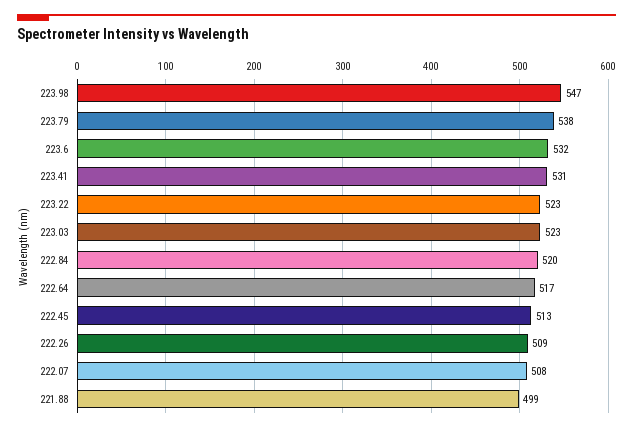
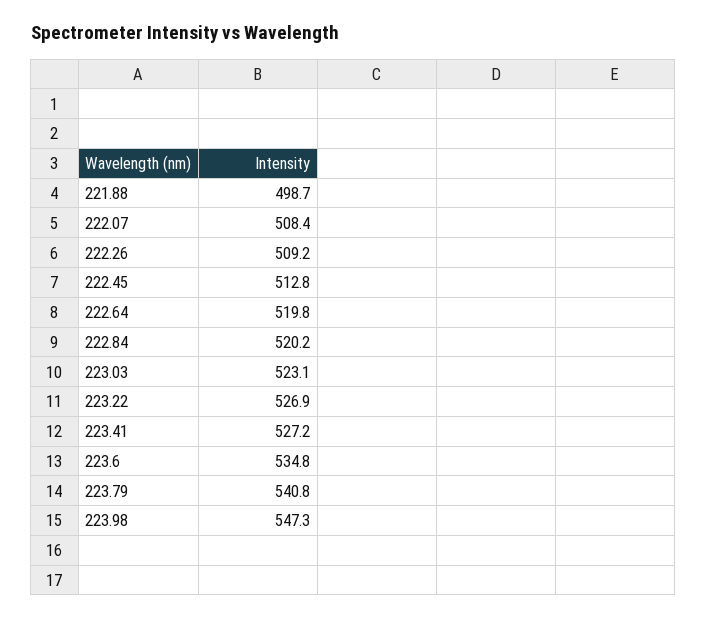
  {
    "223.98": 547.3,
-   "223.79": 538,
+   "223.79": 540.8,
-   "223.6": 532,
+   "223.6": 534.8,
-   "223.41": 531,
+   "223.41": 527.2,
-   "223.22": 523,
+   "223.22": 526.9,
    "223.03": 523.1,
    "222.84": 520.2,
-   "222.64": 517,
+   "222.64": 519.8,
    "222.45": 512.8,
    "222.26": 509.2,
    "222.07": 508.4,
    "221.88": 498.7
  }

